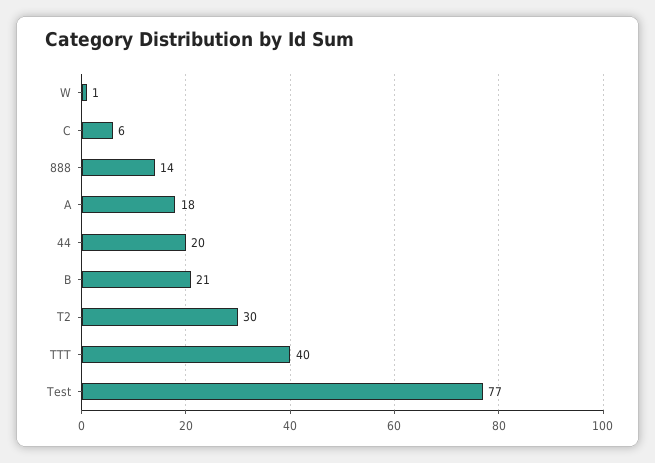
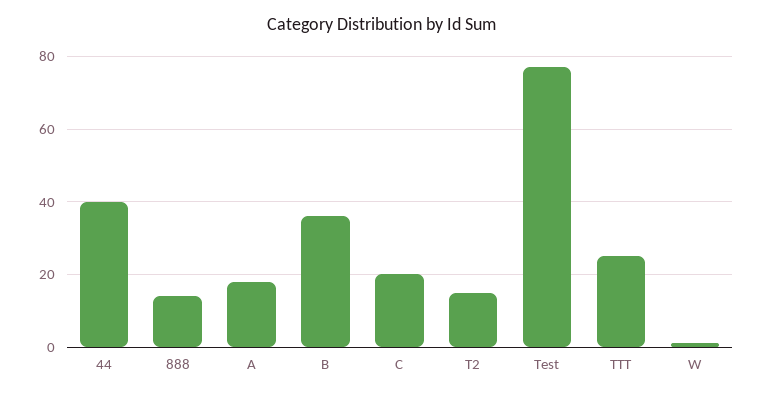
  {
    "W": 1,
-   "C": 6,
+   "C": 20,
    "888": 14,
    "A": 18,
-   "44": 20,
+   "44": 40,
-   "B": 21,
+   "B": 35,
-   "T2": 30,
+   "T2": 15,
-   "TTT": 40,
+   "TTT": 25,
    "Test": 77
  }

